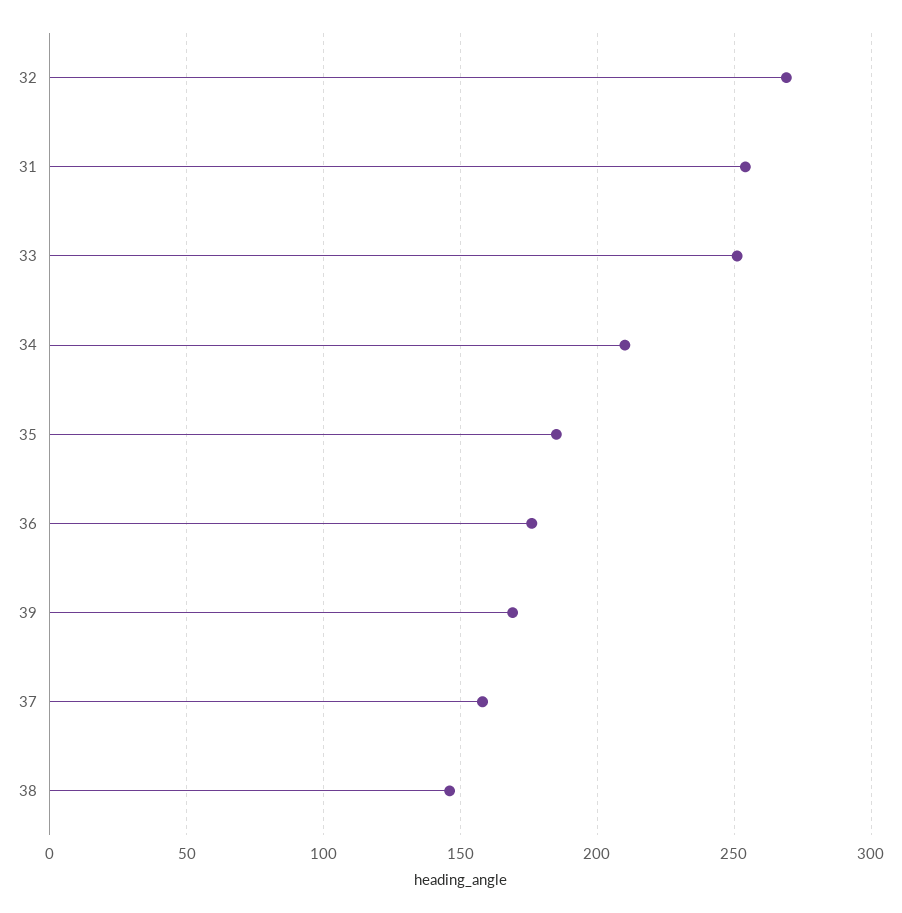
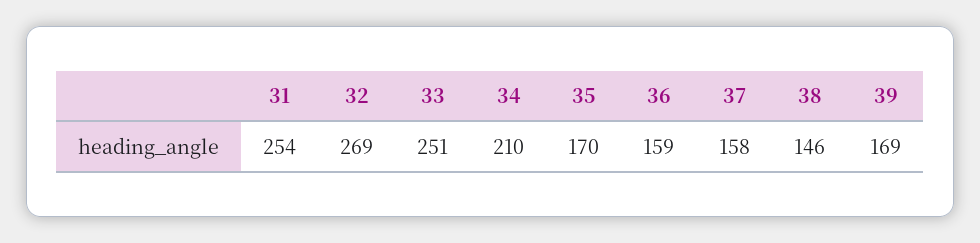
  {
    "32": 269,
    "31": 254,
    "33": 251,
    "34": 210,
-   "35": 185,
+   "35": 170,
-   "36": 175,
+   "36": 159,
    "39": 169,
    "37": 158,
    "38": 146
  }

